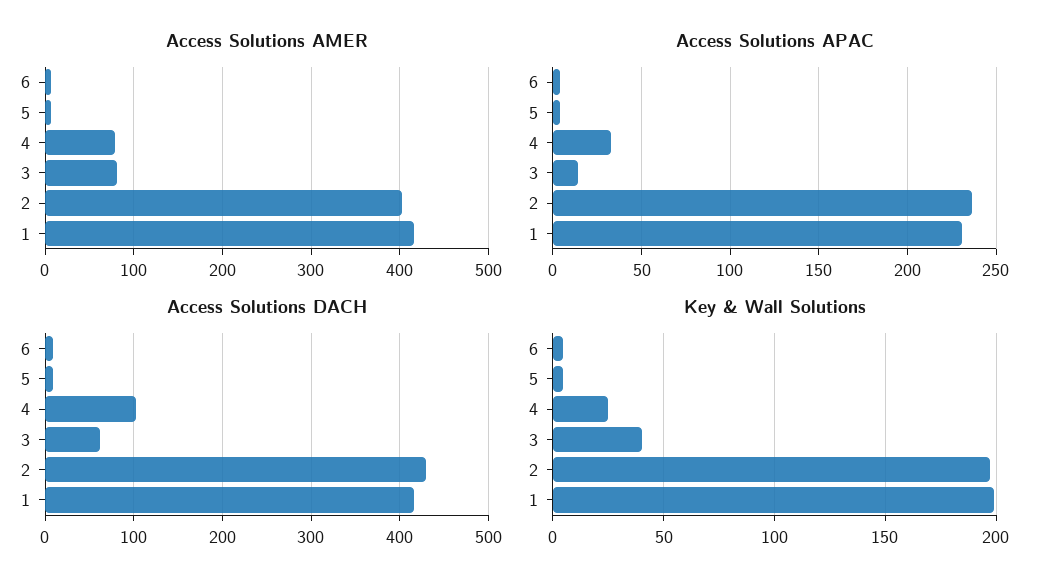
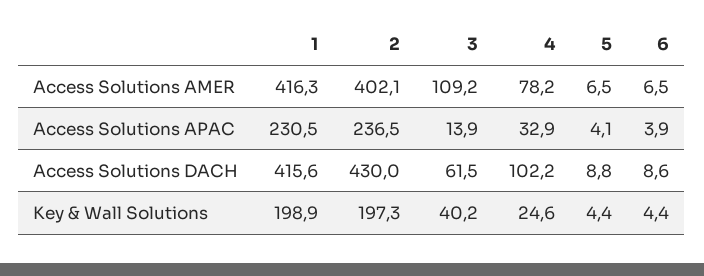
  {
    "Access Solutions AMER": {
      "6": 6.5,
      "5": 6.5,
      "4": 78.2,
-     "3": 80,
+     "3": 109.2,
      "2": 402.1,
      "1": 416.3
    },
    "Access Solutions APAC": {
      "6": 3.9,
      "5": 4.1,
      "4": 32.9,
      "3": 13.9,
      "2": 236.5,
      "1": 230.5
    },
    "Access Solutions DACH": {
      "6": 8.6,
      "5": 8.8,
      "4": 102.2,
      "3": 61.5,
      "2": 430,
      "1": 415.6
    },
    "Key & Wall Solutions": {
      "6": 4.4,
      "5": 4.4,
      "4": 24.6,
      "3": 40.2,
      "2": 197.3,
      "1": 198.9
    }
  }

